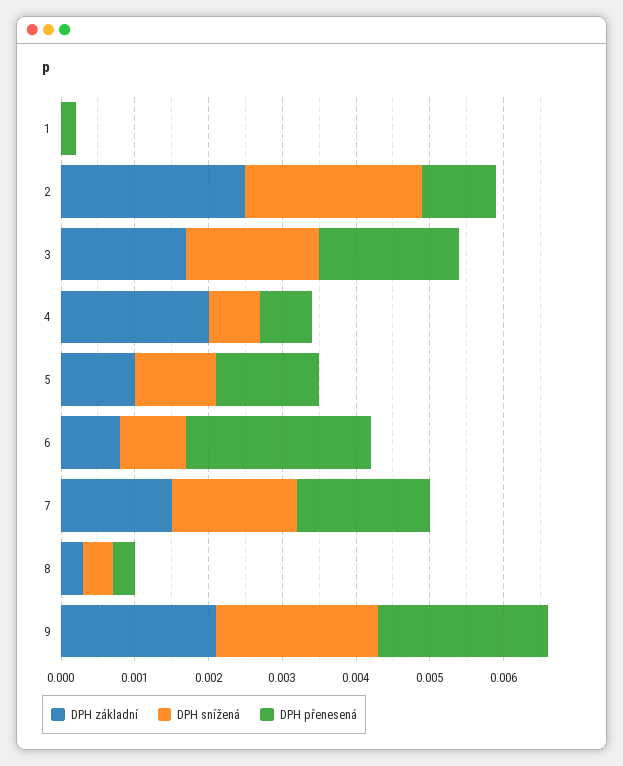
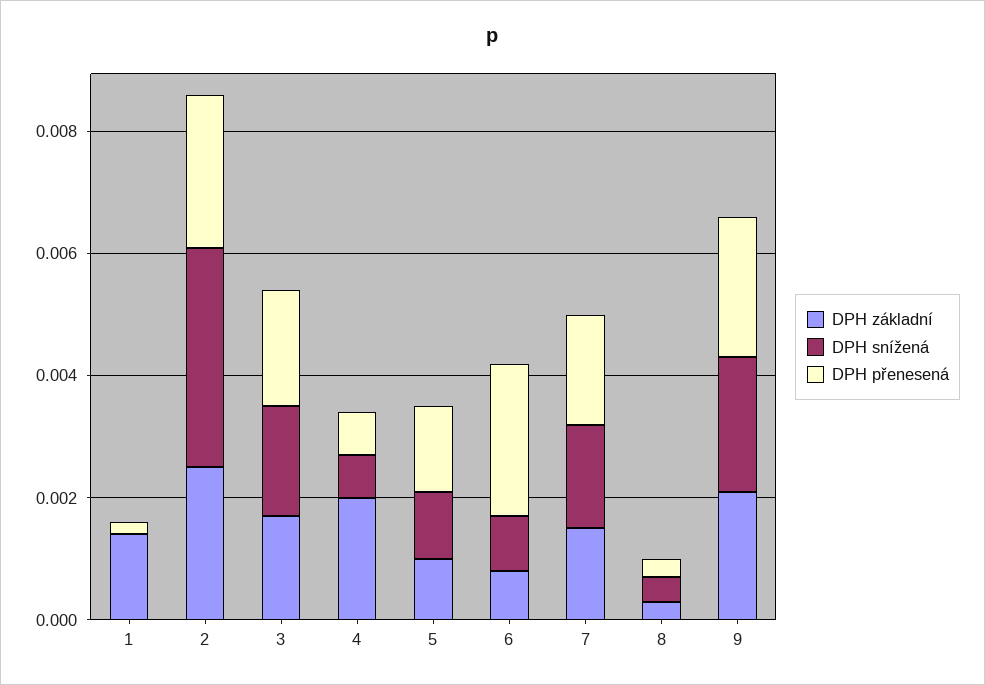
  {
    "DPH základní": {
-     "1": 0,
+     "1": 0.0015,
      "2": 0.0025,
      "3": 0.0015,
      "4": 0.002,
      "5": 0.001,
      "6": 0.001,
      "7": 0.0015,
      "8": 0.0005,
      "9": 0.002
    },
    "DPH snížená": {
      "1": 0,
-     "2": 0.0025,
+     "2": 0.0035,
      "3": 0.002,
      "4": 0.0005,
      "5": 0.001,
      "6": 0.001,
      "7": 0.0015,
      "8": 0.0005,
      "9": 0.002
    },
    "DPH přenesená": {
      "1": 0,
-     "2": 0.001,
+     "2": 0.0025,
      "3": 0.002,
      "4": 0.0005,
      "5": 0.0015,
      "6": 0.0025,
      "7": 0.002,
      "8": 0.0005,
      "9": 0.0025
    }
  }

